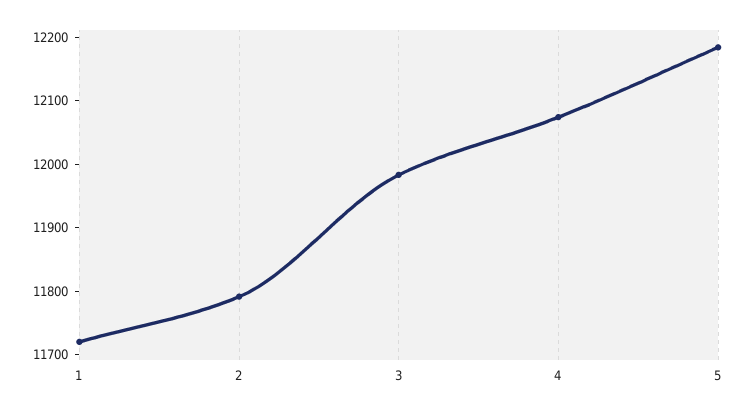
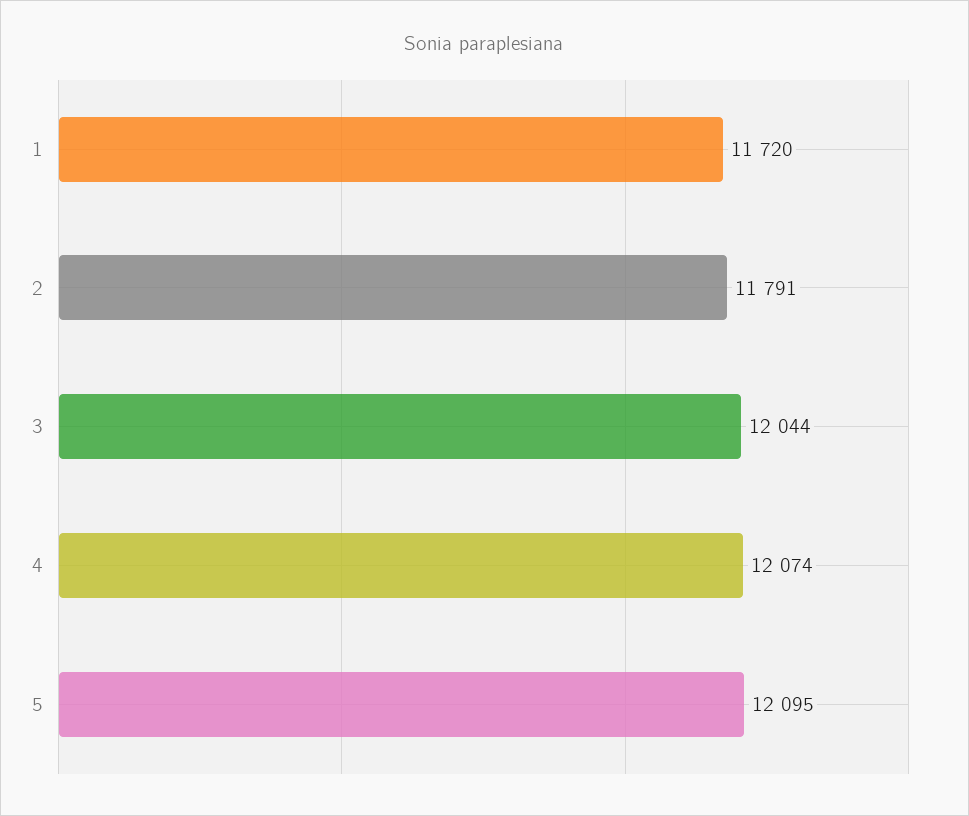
  {
    "1": 11720,
    "2": 11791,
-   "3": 11980,
+   "3": 12044,
    "4": 12074,
-   "5": 12180
+   "5": 12095
  }

